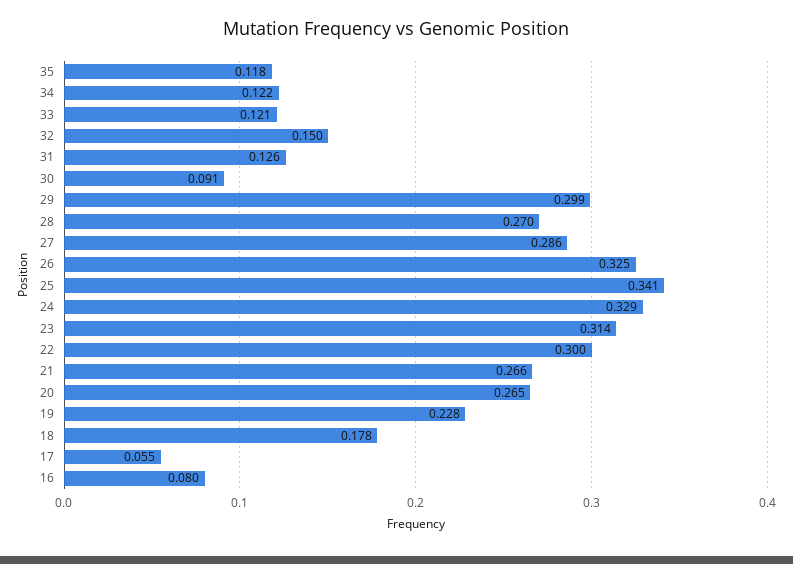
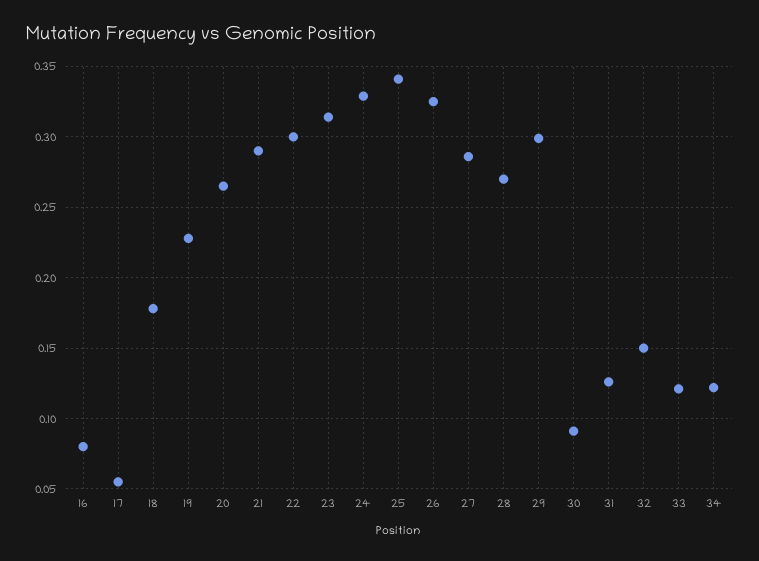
  {
-   "35": 0.118,
    "34": 0.122,
    "33": 0.121,
    "32": 0.15,
    "31": 0.126,
    "30": 0.091,
    "29": 0.299,
    "28": 0.27,
    "27": 0.286,
    "26": 0.325,
    "25": 0.341,
    "24": 0.329,
    "23": 0.314,
    "22": 0.3,
-   "21": 0.266,
+   "21": 0.29,
    "20": 0.265,
    "19": 0.228,
    "18": 0.178,
    "17": 0.055,
    "16": 0.08
  }

